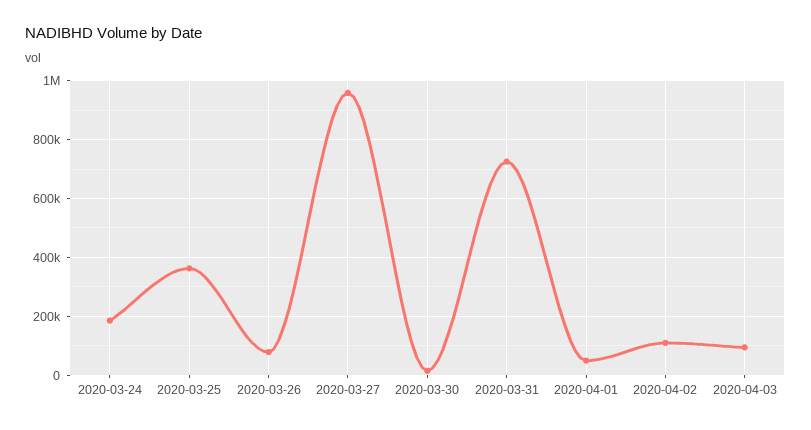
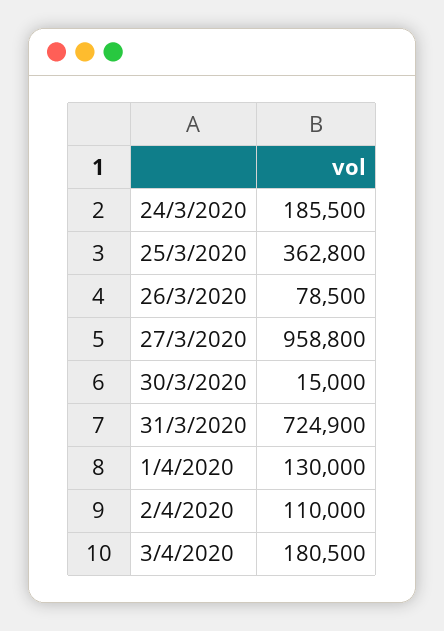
  {
    "2020-03-24": 185500,
    "2020-03-25": 362800,
    "2020-03-26": 78500,
    "2020-03-27": 958800,
    "2020-03-30": 15000,
    "2020-03-31": 724900,
-   "2020-04-01": 50000,
+   "2020-04-01": 130000,
    "2020-04-02": 110000,
-   "2020-04-03": 100000
+   "2020-04-03": 180500
  }

